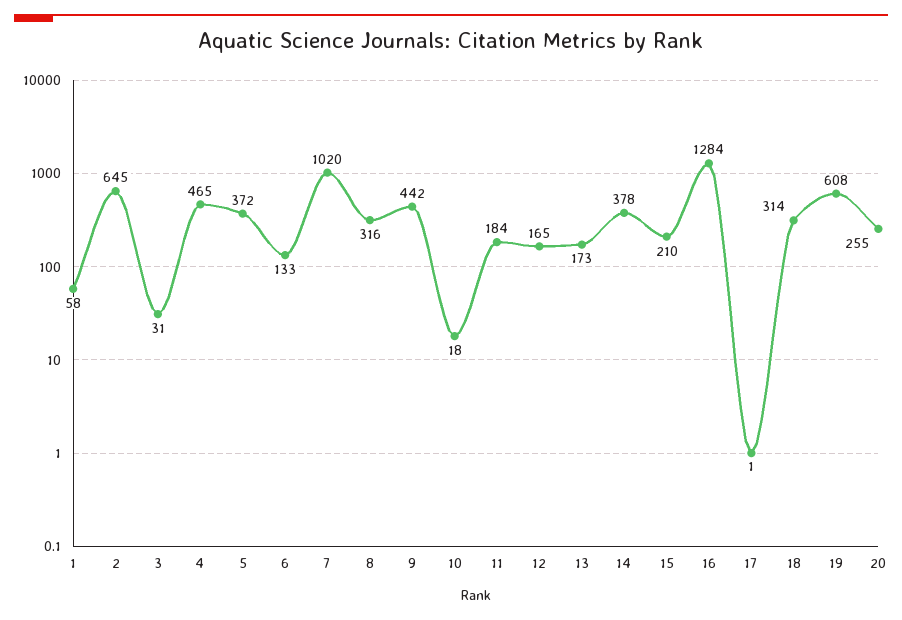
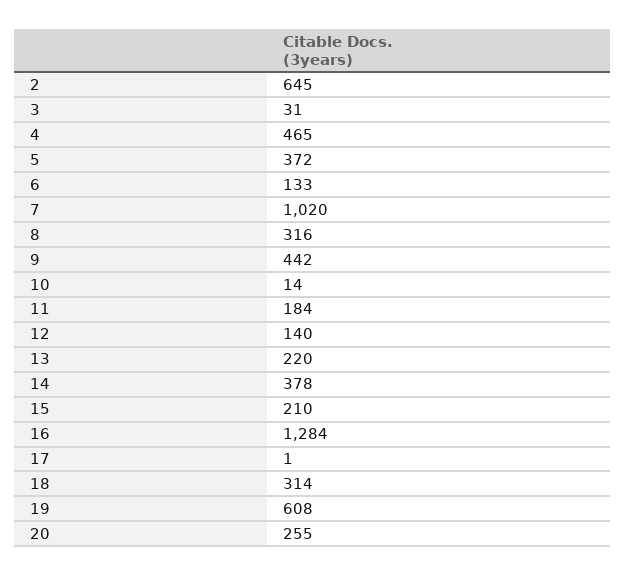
  {
-   "1": 58,
    "2": 645,
    "3": 31,
    "4": 465,
    "5": 372,
    "6": 133,
    "7": 1020,
    "8": 316,
    "9": 442,
-   "10": 18,
+   "10": 14,
    "11": 184,
-   "12": 165,
+   "12": 140,
-   "13": 173,
+   "13": 220,
    "14": 378,
    "15": 210,
    "16": 1284,
    "17": 1,
    "18": 314,
    "19": 608,
    "20": 255
  }

